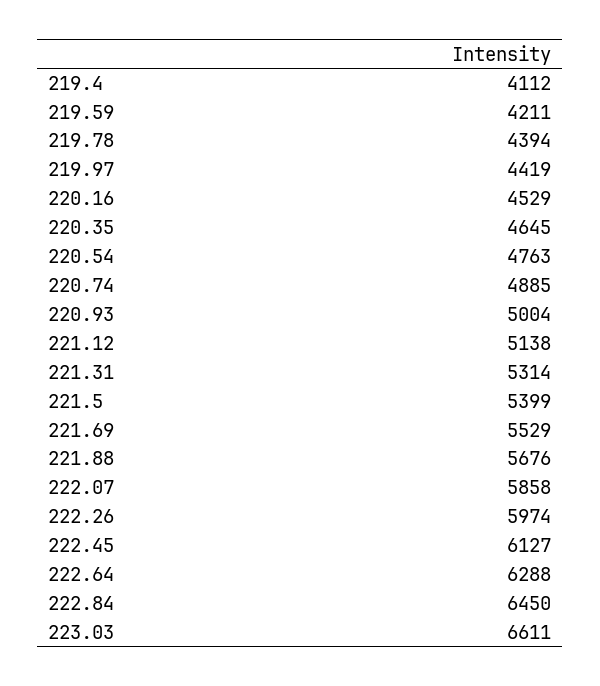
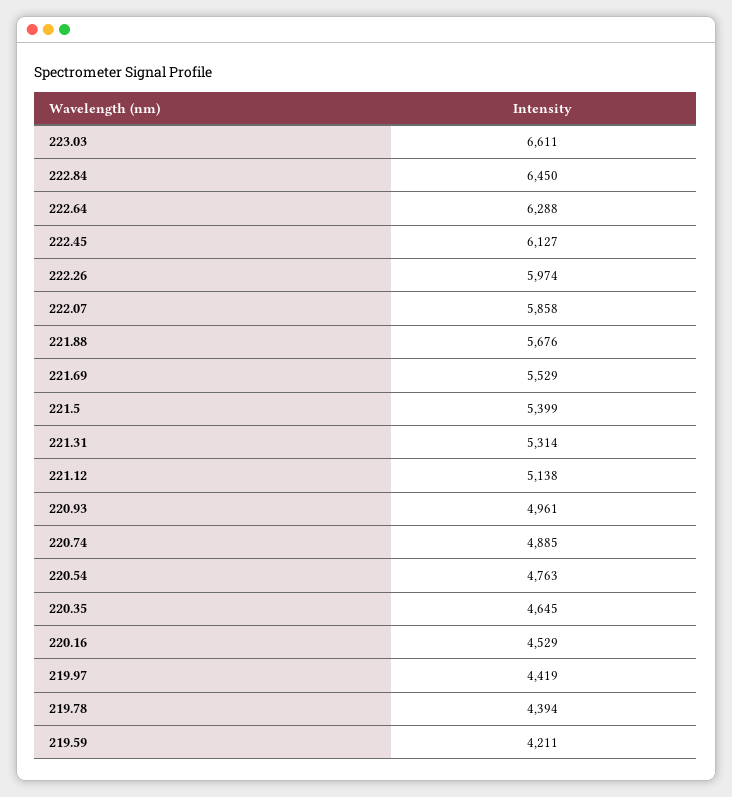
  {
-   "219.4": 4112,
    "219.59": 4211,
    "219.78": 4394,
    "219.97": 4419,
    "220.16": 4529,
    "220.35": 4645,
    "220.54": 4763,
    "220.74": 4885,
-   "220.93": 5004,
+   "220.93": 4961,
    "221.12": 5138,
    "221.31": 5314,
    "221.5": 5399,
    "221.69": 5529,
    "221.88": 5676,
    "222.07": 5858,
    "222.26": 5974,
    "222.45": 6127,
    "222.64": 6288,
    "222.84": 6450,
    "223.03": 6611
  }

